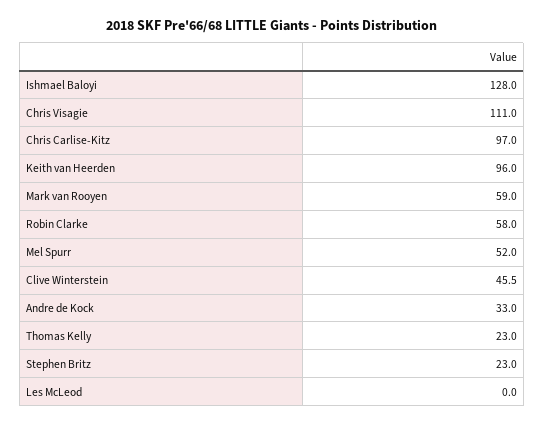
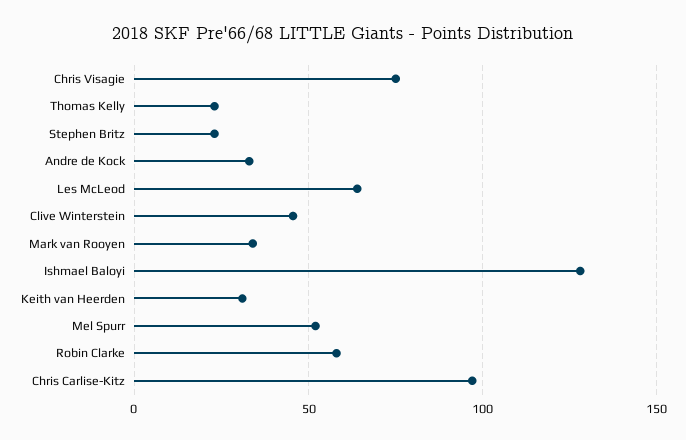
  {
    "Ishmael Baloyi": 128,
-   "Chris Visagie": 111,
+   "Chris Visagie": 75,
    "Chris Carlise-Kitz": 97,
-   "Keith van Heerden": 96,
+   "Keith van Heerden": 30,
-   "Mark van Rooyen": 59,
+   "Mark van Rooyen": 35,
    "Robin Clarke": 58,
    "Mel Spurr": 52,
    "Clive Winterstein": 45.5,
    "Andre de Kock": 33,
    "Thomas Kelly": 23,
    "Stephen Britz": 23,
-   "Les McLeod": 0
+   "Les McLeod": 65
  }

